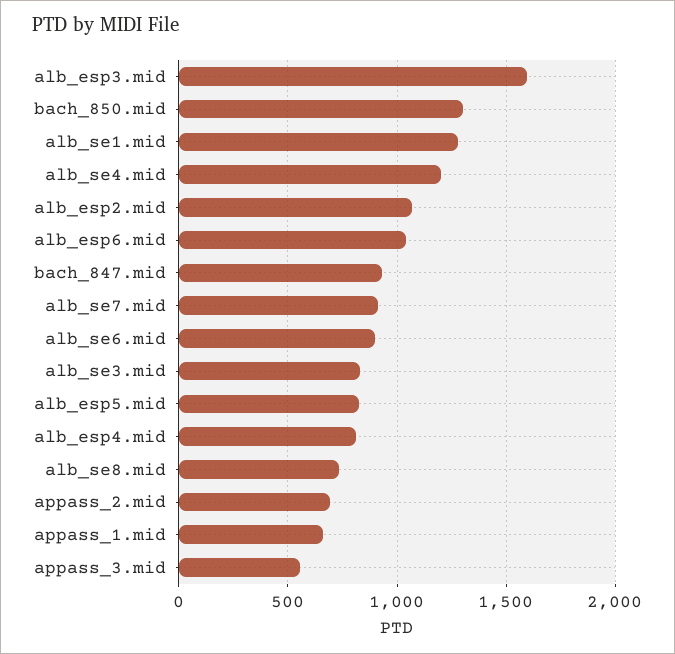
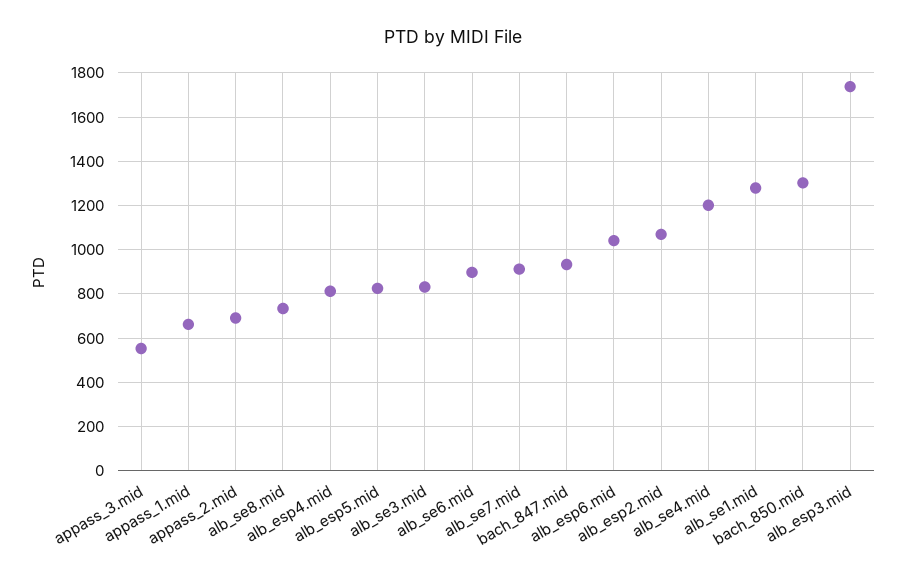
  {
-   "alb_esp3.mid": 1600,
+   "alb_esp3.mid": 1750,
    "bach_850.mid": 1300,
    "alb_se1.mid": 1300,
    "alb_se4.mid": 1200,
    "alb_esp2.mid": 1050,
    "alb_esp6.mid": 1050,
    "bach_847.mid": 950,
    "alb_se7.mid": 900,
    "alb_se6.mid": 900,
    "alb_se3.mid": 850,
    "alb_esp5.mid": 850,
    "alb_esp4.mid": 800,
    "alb_se8.mid": 750,
    "appass_2.mid": 700,
    "appass_1.mid": 650,
    "appass_3.mid": 550
  }

